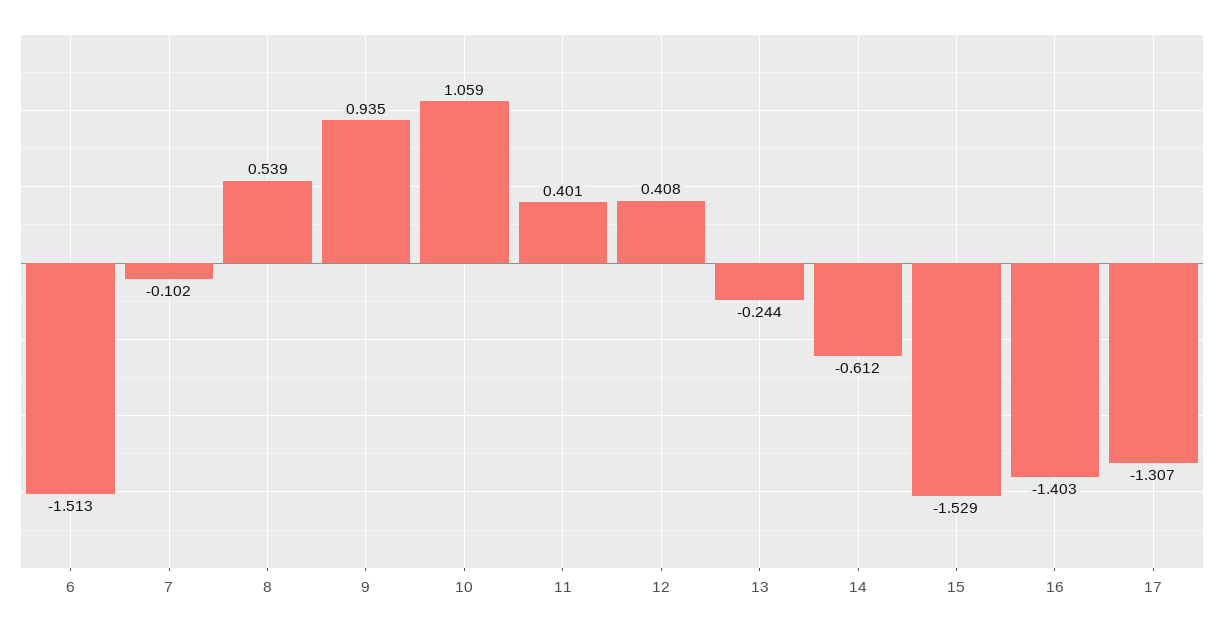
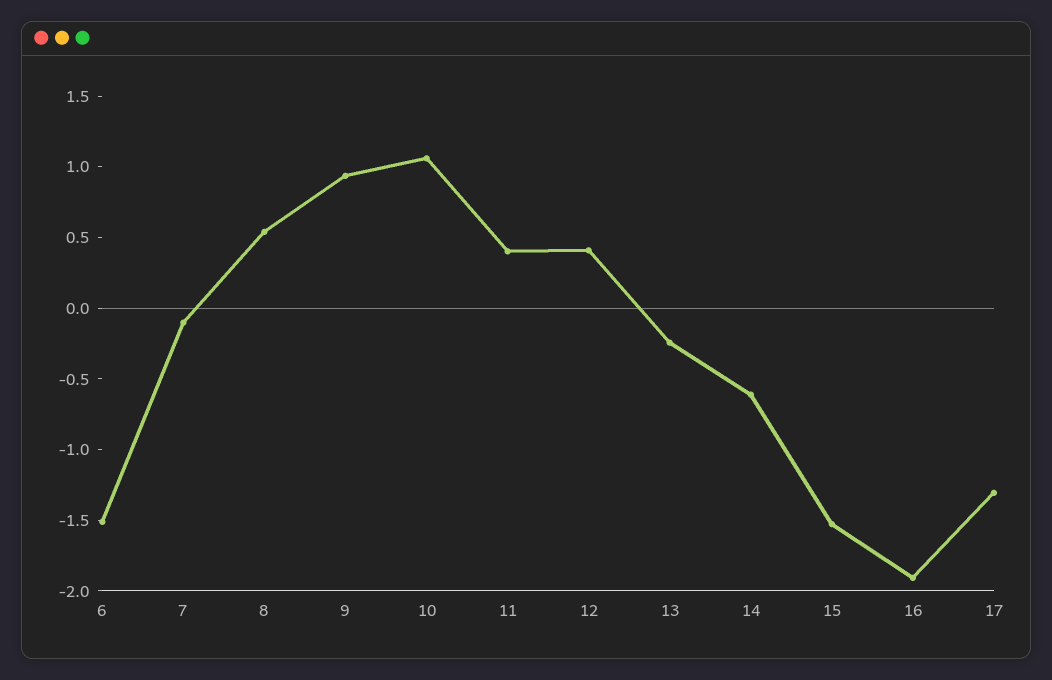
  {
    "6": -1.513,
    "7": -0.102,
    "8": 0.539,
    "9": 0.935,
    "10": 1.059,
    "11": 0.401,
    "12": 0.408,
    "13": -0.244,
    "14": -0.612,
    "15": -1.529,
-   "16": -1.403,
+   "16": -1.9,
    "17": -1.307
  }

